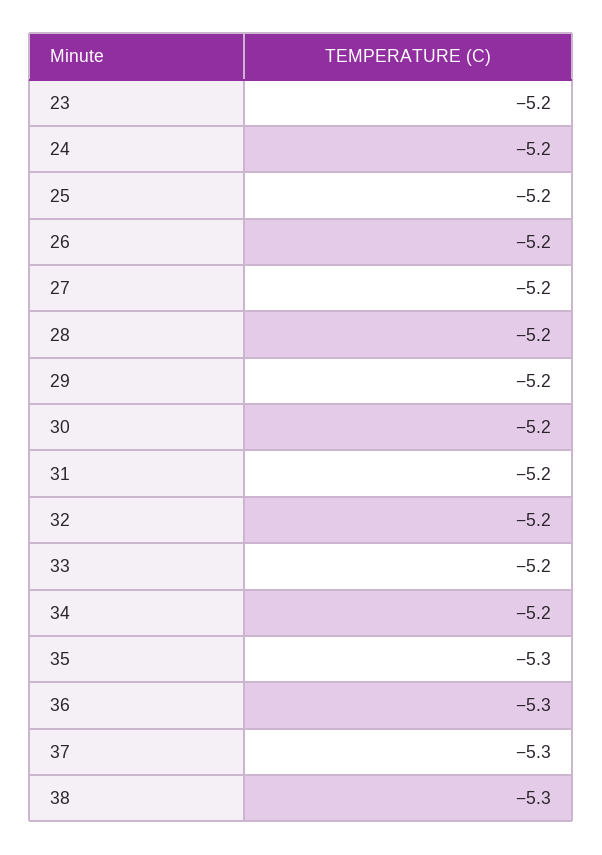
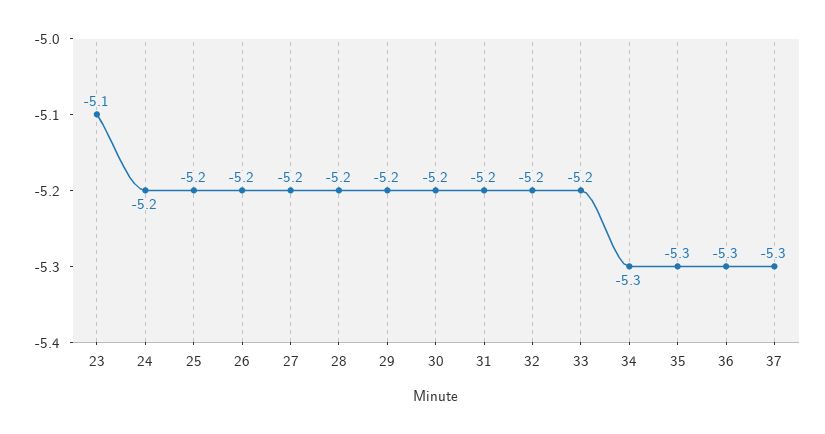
  {
-   "23": -5.2,
+   "23": -5.1,
    "24": -5.2,
    "25": -5.2,
    "26": -5.2,
    "27": -5.2,
    "28": -5.2,
    "29": -5.2,
    "30": -5.2,
    "31": -5.2,
    "32": -5.2,
    "33": -5.2,
-   "34": -5.2,
+   "34": -5.3,
    "35": -5.3,
    "36": -5.3,
-   "37": -5.3,
+   "37": -5.3
-   "38": -5.3
  }

